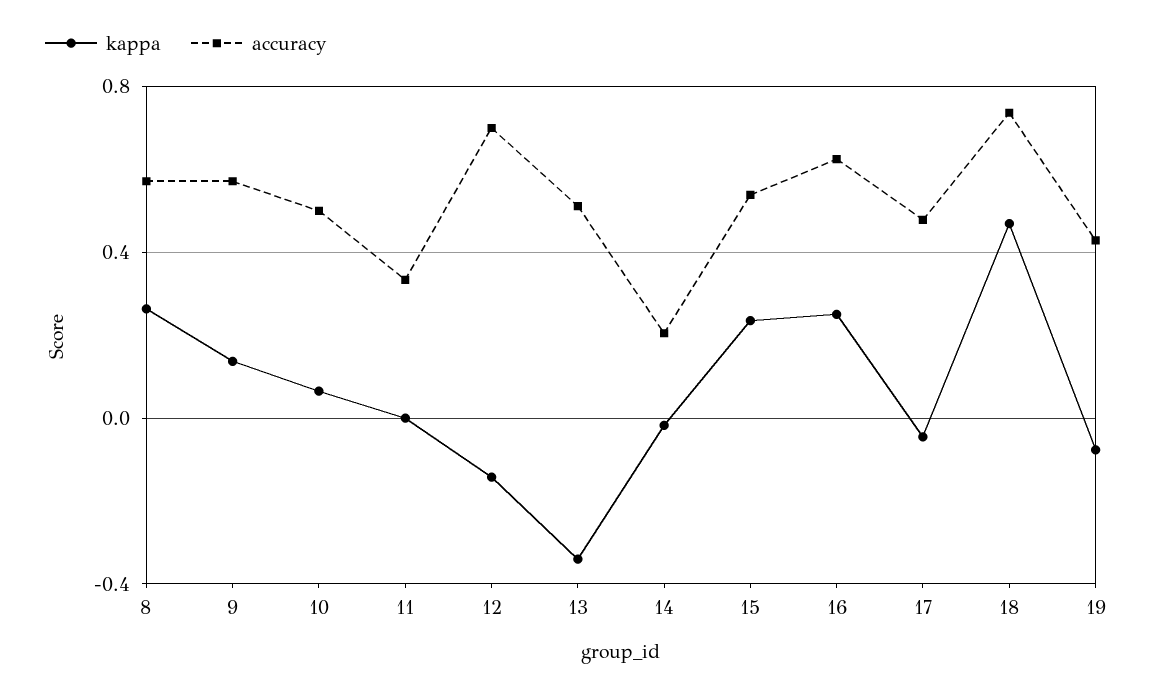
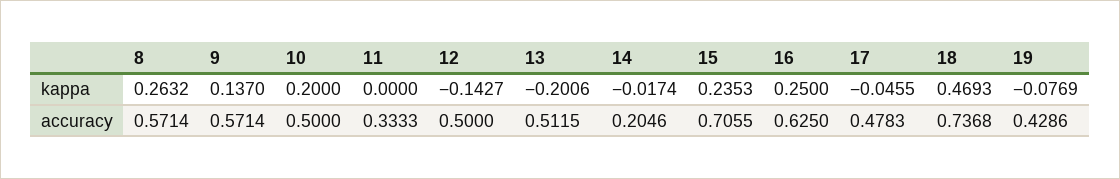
  {
    "kappa": {
      "8": 0.2632,
      "9": 0.137,
-     "10": 0.05,
+     "10": 0.2,
      "11": 0,
      "12": -0.1427,
-     "13": -0.35,
+     "13": -0.2006,
      "14": -0.0174,
      "15": 0.2353,
      "16": 0.25,
      "17": -0.0455,
      "18": 0.4693,
      "19": -0.0769
    },
    "accuracy": {
      "8": 0.5714,
      "9": 0.5714,
      "10": 0.5,
      "11": 0.3333,
-     "12": 0.7,
+     "12": 0.5,
      "13": 0.5115,
      "14": 0.2046,
-     "15": 0.55,
+     "15": 0.7055,
      "16": 0.625,
      "17": 0.4783,
      "18": 0.7368,
      "19": 0.4286
    }
  }

